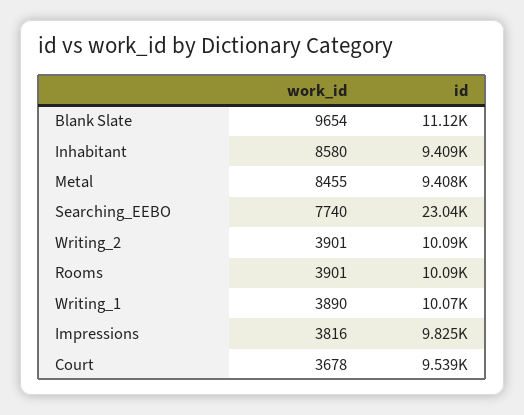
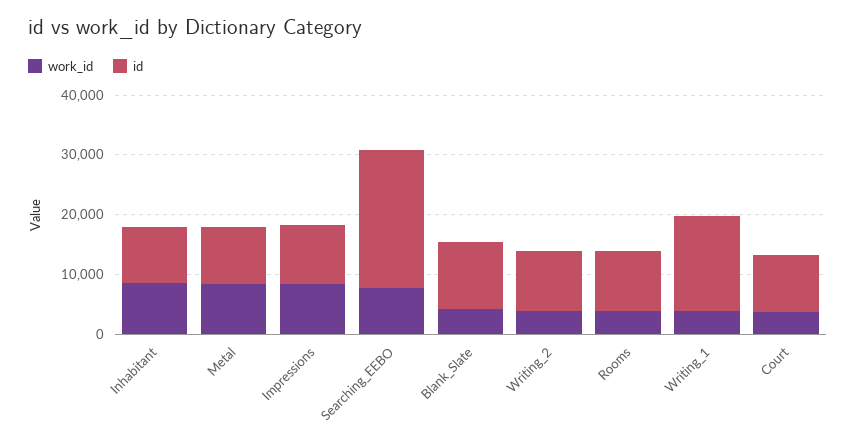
  {
    "work_id": {
-     "Blank Slate": 9654,
+     "Blank Slate": 4000,
      "Inhabitant": 8580,
      "Metal": 8455,
      "Searching_EEBO": 7740,
      "Writing_2": 3901,
      "Rooms": 3901,
      "Writing_1": 3890,
-     "Impressions": 3816,
+     "Impressions": 8000,
      "Court": 3678
    },
    "id": {
      "Blank Slate": 11120,
      "Inhabitant": 9409,
      "Metal": 9408,
      "Searching_EEBO": 23040,
      "Writing_2": 10090,
      "Rooms": 10090,
-     "Writing_1": 10070,
+     "Writing_1": 16000,
      "Impressions": 9825,
      "Court": 9539
    }
  }

